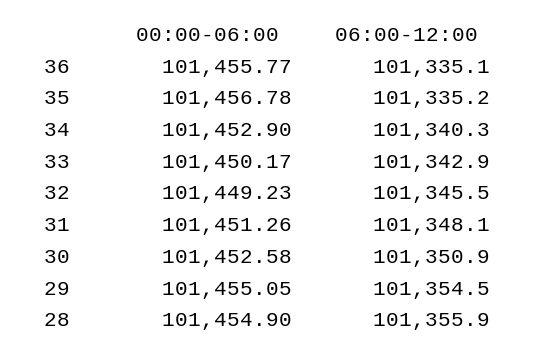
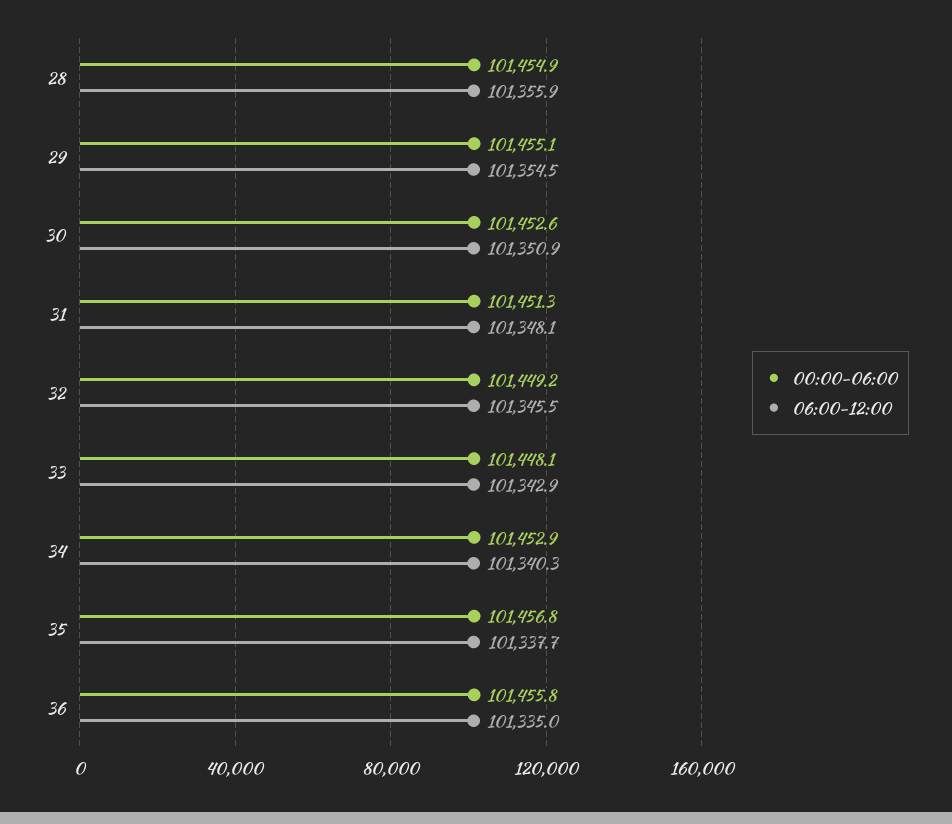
  {
    "00:00-06:00": {
      "36": 101455.77,
      "35": 101456.78,
      "34": 101452.9,
-     "33": 101450.17,
+     "33": 101448.1,
      "32": 101449.23,
      "31": 101451.26,
      "30": 101452.58,
      "29": 101455.05,
      "28": 101454.9
    },
    "06:00-12:00": {
-     "36": 101335.1,
+     "36": 101335,
-     "35": 101335.2,
+     "35": 101337.7,
      "34": 101340.3,
      "33": 101342.9,
      "32": 101345.5,
      "31": 101348.1,
      "30": 101350.9,
      "29": 101354.5,
      "28": 101355.9
    }
  }

